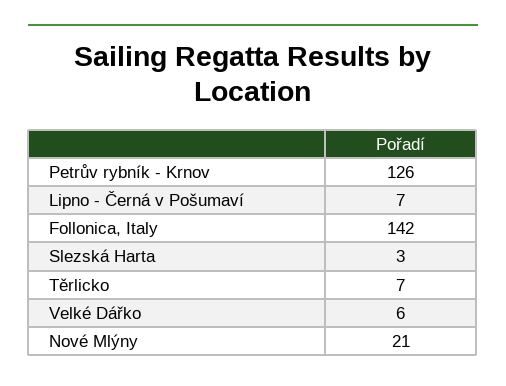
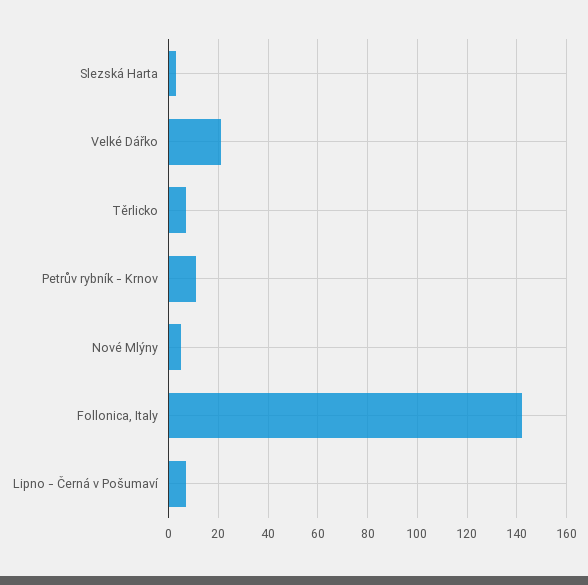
  {
-   "Petrův rybník - Krnov": 126,
+   "Petrův rybník - Krnov": 10,
    "Lipno - Černá v Pošumaví": 7,
    "Follonica, Italy": 142,
    "Slezská Harta": 3,
    "Těrlicko": 7,
-   "Velké Dářko": 6,
+   "Velké Dářko": 20,
-   "Nové Mlýny": 21
+   "Nové Mlýny": 5
  }

